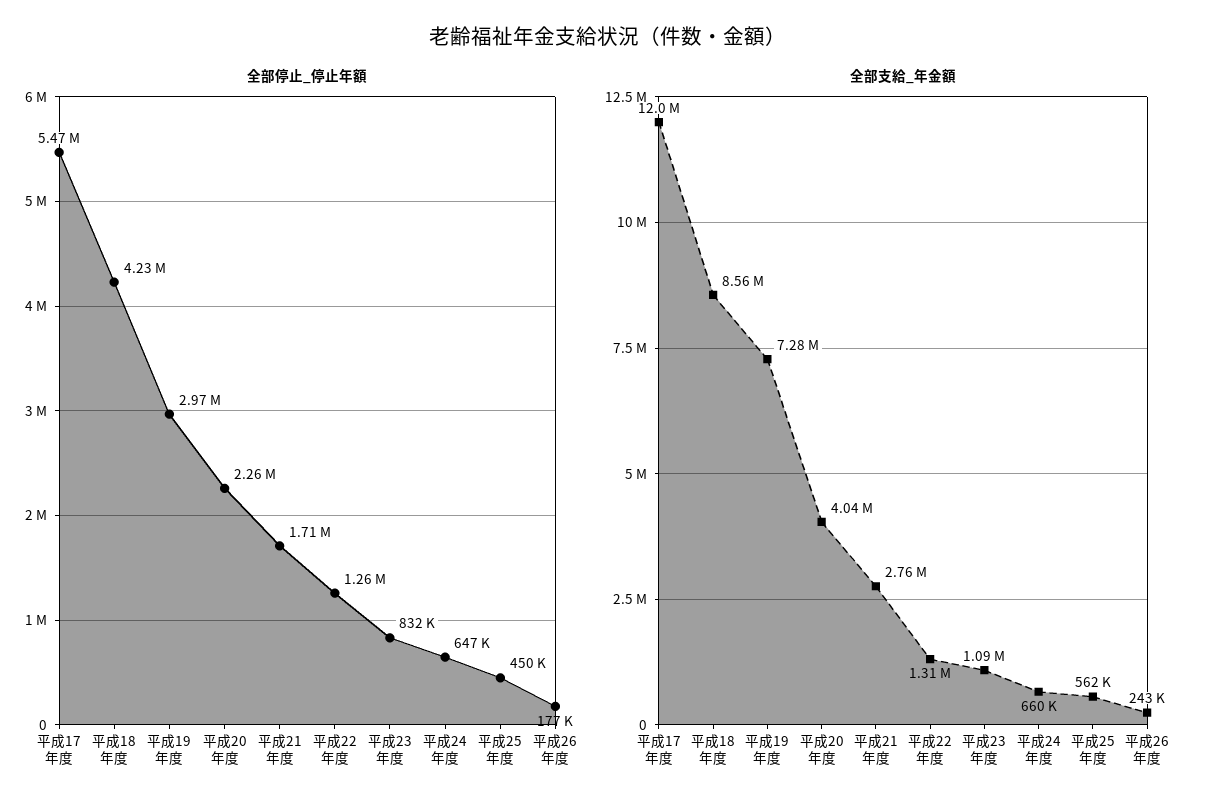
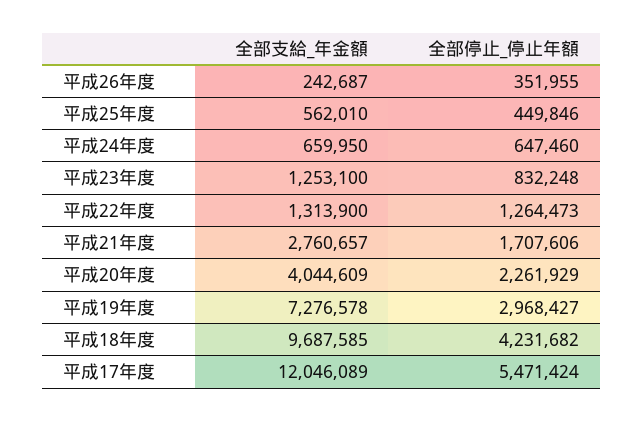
  {
    "全部停止_停止年額": {
      "平成17年度": 5471424,
      "平成18年度": 4231682,
      "平成19年度": 2968427,
      "平成20年度": 2261929,
      "平成21年度": 1707606,
      "平成22年度": 1264473,
      "平成23年度": 832248,
      "平成24年度": 647460,
      "平成25年度": 449846,
-     "平成26年度": 177000
+     "平成26年度": 351955
    },
    "全部支給_年金額": {
      "平成17年度": 12046089,
-     "平成18年度": 8560000,
+     "平成18年度": 9687585,
      "平成19年度": 7276578,
      "平成20年度": 4044609,
      "平成21年度": 2760657,
      "平成22年度": 1313900,
-     "平成23年度": 1090000,
+     "平成23年度": 1253100,
      "平成24年度": 659950,
      "平成25年度": 562010,
      "平成26年度": 242687
    }
  }

